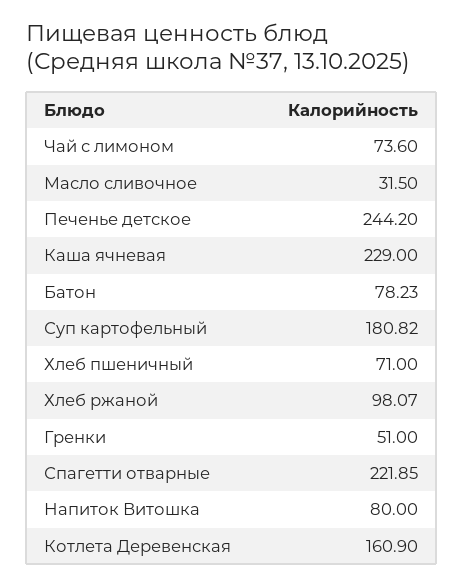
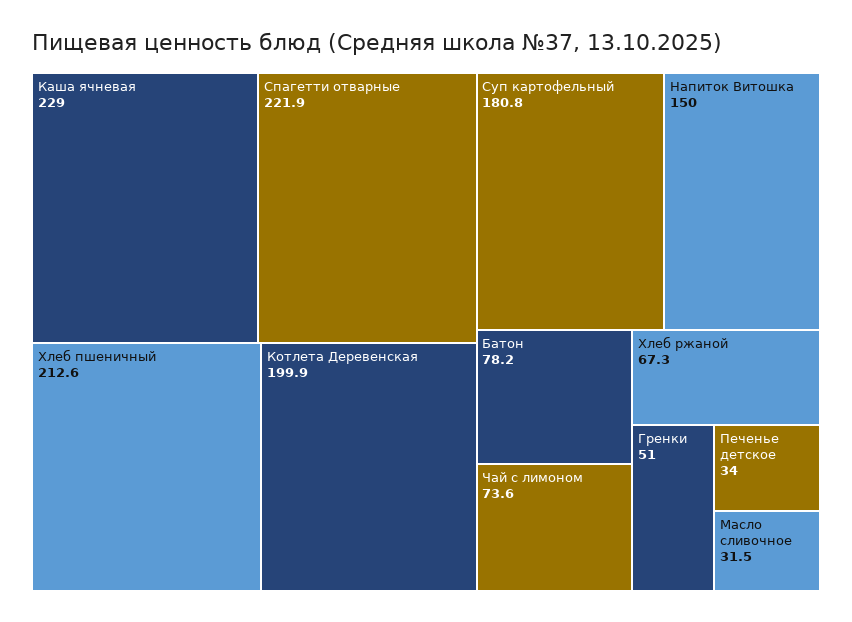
  {
    "Чай с лимоном": 73.6,
    "Масло сливочное": 31.5,
-   "Печенье детское": 244.2,
+   "Печенье детское": 34,
    "Каша ячневая": 229,
    "Батон": 78.23,
    "Суп картофельный": 180.82,
-   "Хлеб пшеничный": 71,
+   "Хлеб пшеничный": 212.6,
-   "Хлеб ржаной": 98.07,
+   "Хлеб ржаной": 67.3,
    "Гренки": 51,
    "Спагетти отварные": 221.85,
-   "Напиток Витошка": 80,
+   "Напиток Витошка": 150,
-   "Котлета Деревенская": 160.9
+   "Котлета Деревенская": 199.9
  }

